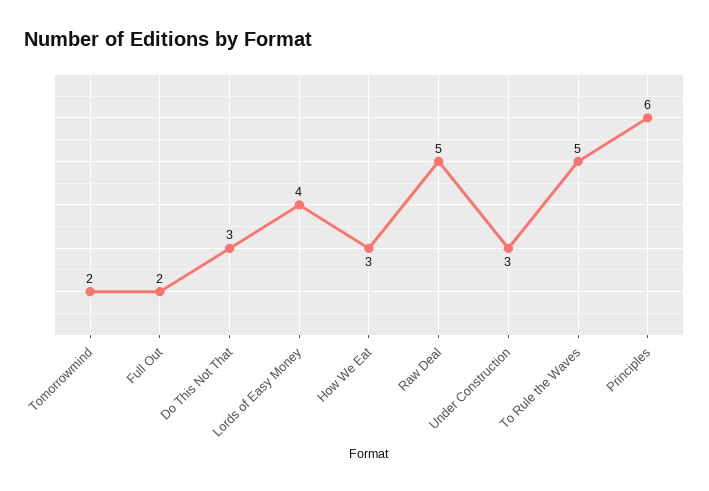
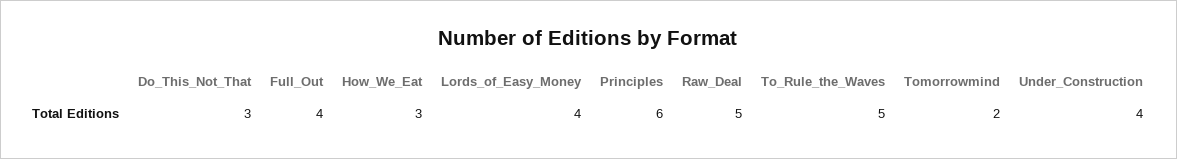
  {
    "Tomorrowmind": 2,
-   "Full Out": 2,
+   "Full Out": 4,
    "Do This Not That": 3,
    "Lords of Easy Money": 4,
    "How We Eat": 3,
    "Raw Deal": 5,
-   "Under Construction": 3,
+   "Under Construction": 4,
    "To Rule the Waves": 5,
    "Principles": 6
  }

